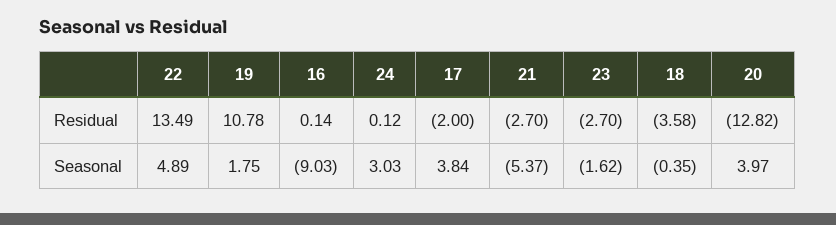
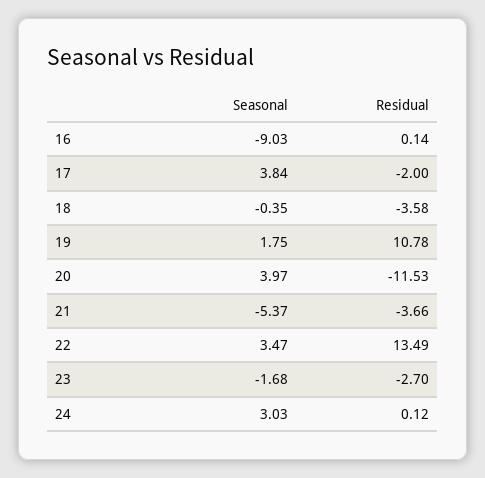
  {
    "22": {
      "Residual": 13.49,
-     "Seasonal": 4.89
+     "Seasonal": 3.47
    },
    "19": {
      "Residual": 10.78,
      "Seasonal": 1.75
    },
    "16": {
      "Residual": 0.14,
      "Seasonal": -9.03
    },
    "24": {
      "Residual": 0.12,
      "Seasonal": 3.03
    },
    "17": {
      "Residual": -2,
      "Seasonal": 3.84
    },
    "21": {
-     "Residual": -2.7,
+     "Residual": -3.66,
      "Seasonal": -5.37
    },
    "23": {
      "Residual": -2.7,
-     "Seasonal": -1.62
+     "Seasonal": -1.68
    },
    "18": {
      "Residual": -3.58,
      "Seasonal": -0.35
    },
    "20": {
-     "Residual": -12.82,
+     "Residual": -11.53,
      "Seasonal": 3.97
    }
  }

